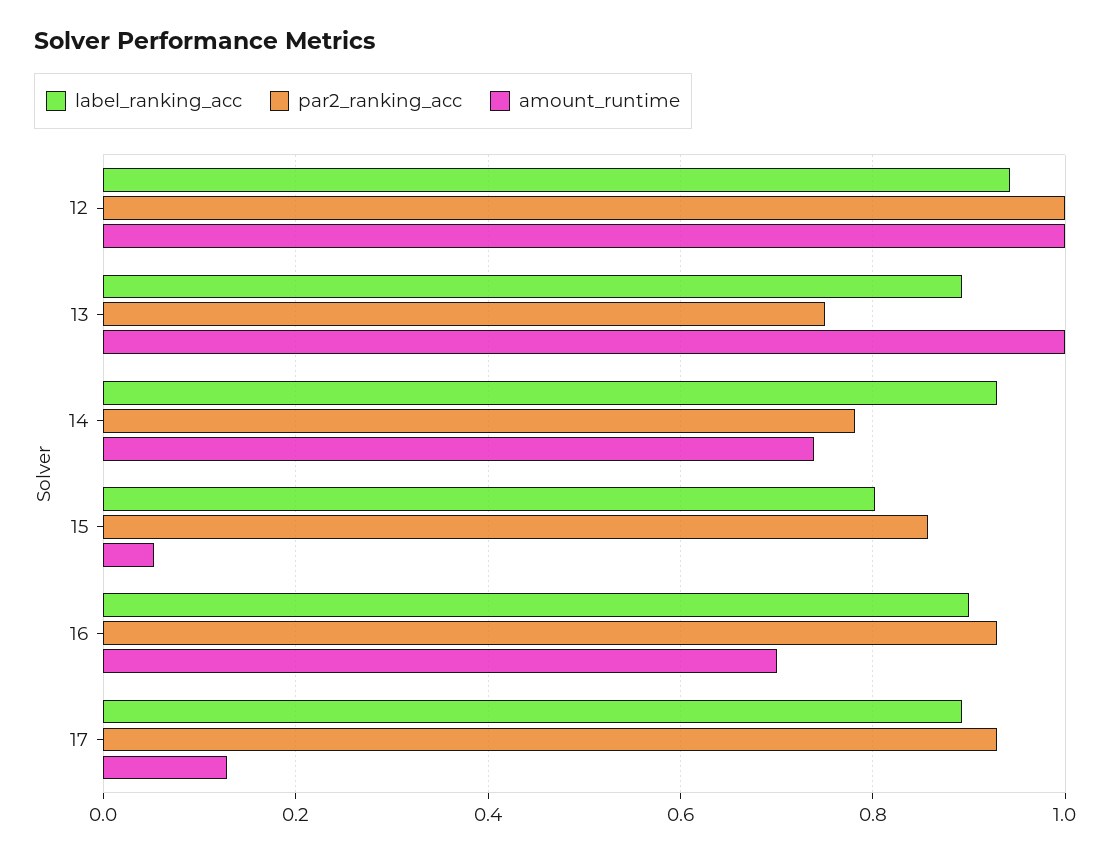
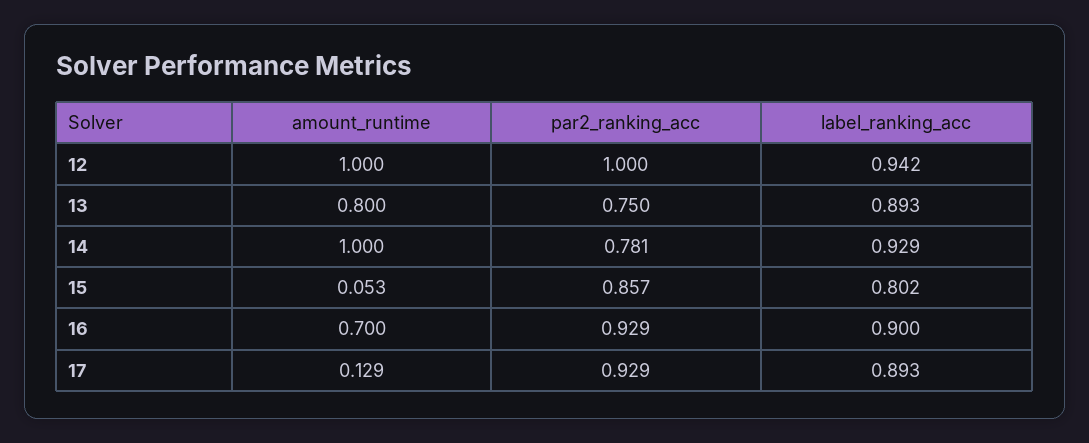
  {
    "label_ranking_acc": {
      "12": 0.942,
      "13": 0.893,
      "14": 0.929,
      "15": 0.802,
      "16": 0.9,
      "17": 0.893
    },
    "par2_ranking_acc": {
      "12": 1,
      "13": 0.75,
      "14": 0.781,
      "15": 0.857,
      "16": 0.929,
      "17": 0.929
    },
    "amount_runtime": {
      "12": 1,
-     "13": 1,
+     "13": 0.8,
-     "14": 0.74,
+     "14": 1,
      "15": 0.053,
      "16": 0.7,
      "17": 0.129
    }
  }

